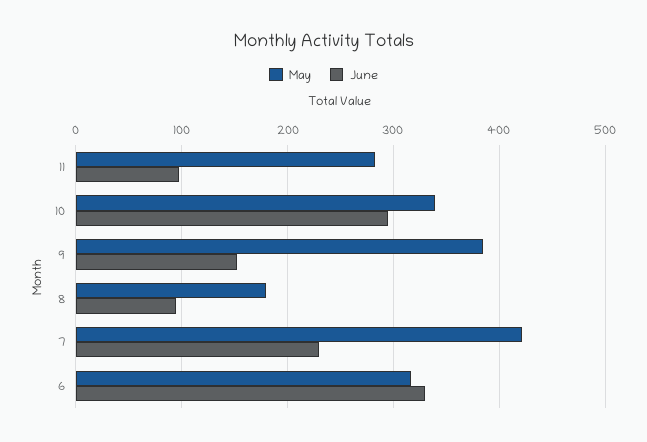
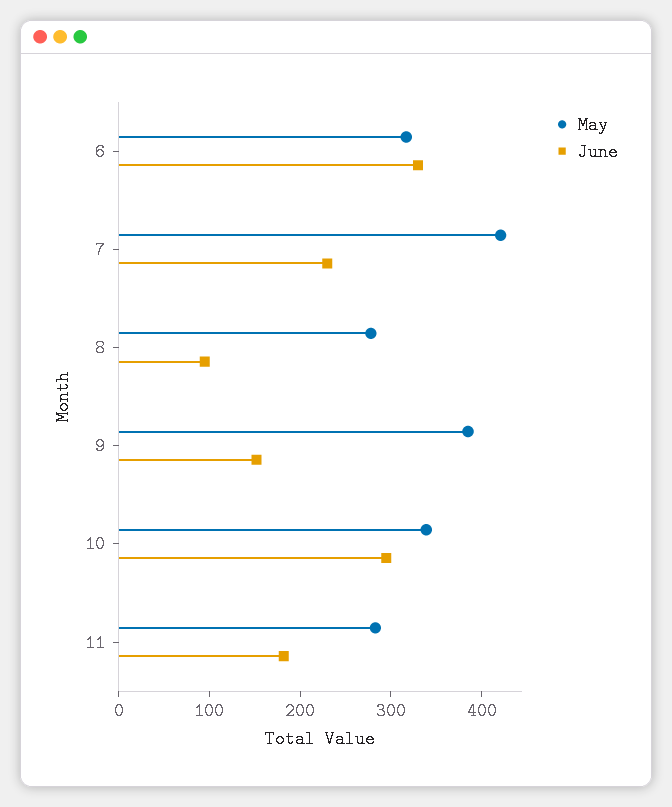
  {
    "May": {
      "11": 280,
      "10": 340,
      "9": 390,
-     "8": 180,
+     "8": 280,
      "7": 420,
      "6": 320
    },
    "June": {
-     "11": 100,
+     "11": 180,
      "10": 300,
      "9": 150,
      "8": 100,
      "7": 230,
      "6": 330
    }
  }

